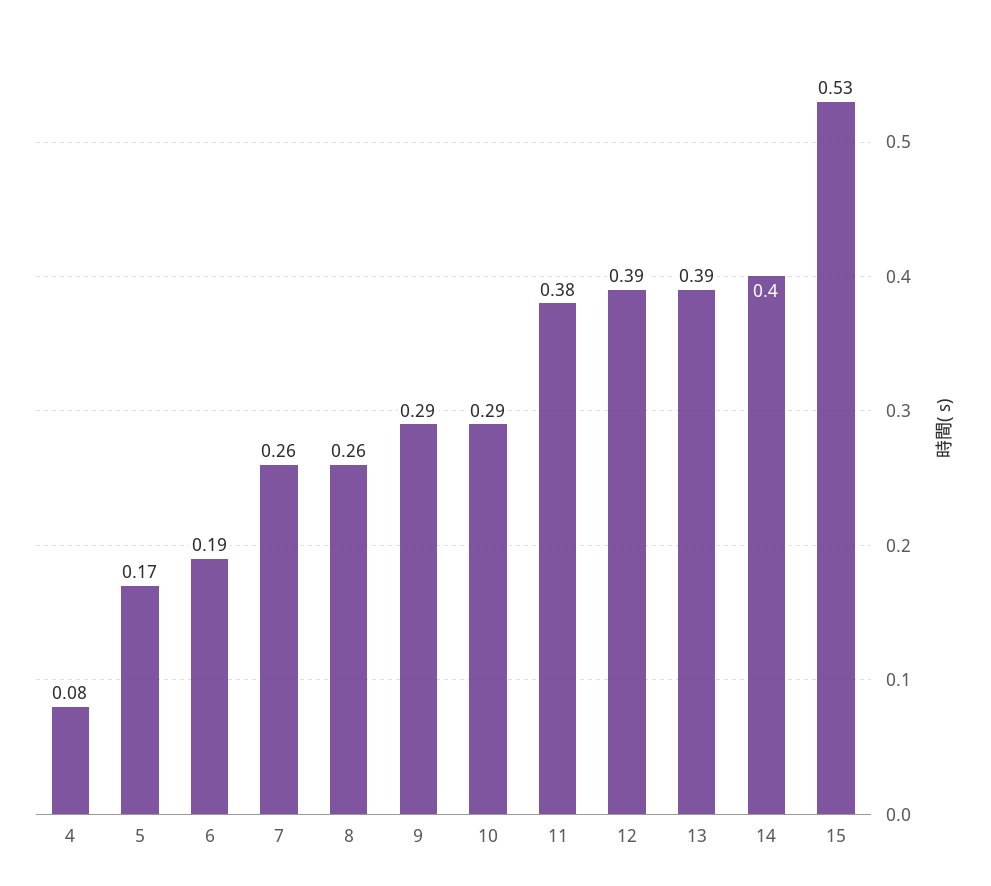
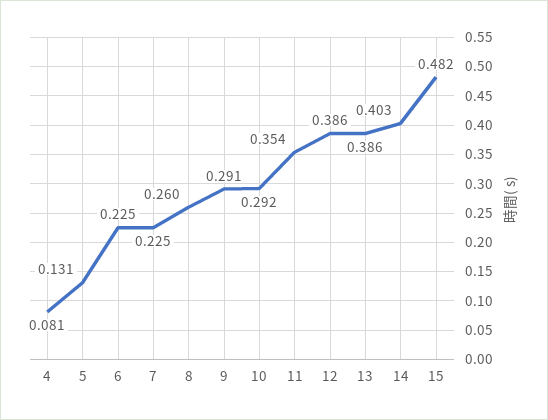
  {
    "4": 0.081,
-   "5": 0.17,
+   "5": 0.131,
-   "6": 0.19,
+   "6": 0.225,
-   "7": 0.26,
+   "7": 0.225,
    "8": 0.26,
    "9": 0.291,
    "10": 0.292,
-   "11": 0.38,
+   "11": 0.354,
    "12": 0.386,
    "13": 0.386,
    "14": 0.403,
-   "15": 0.53
+   "15": 0.482
  }

